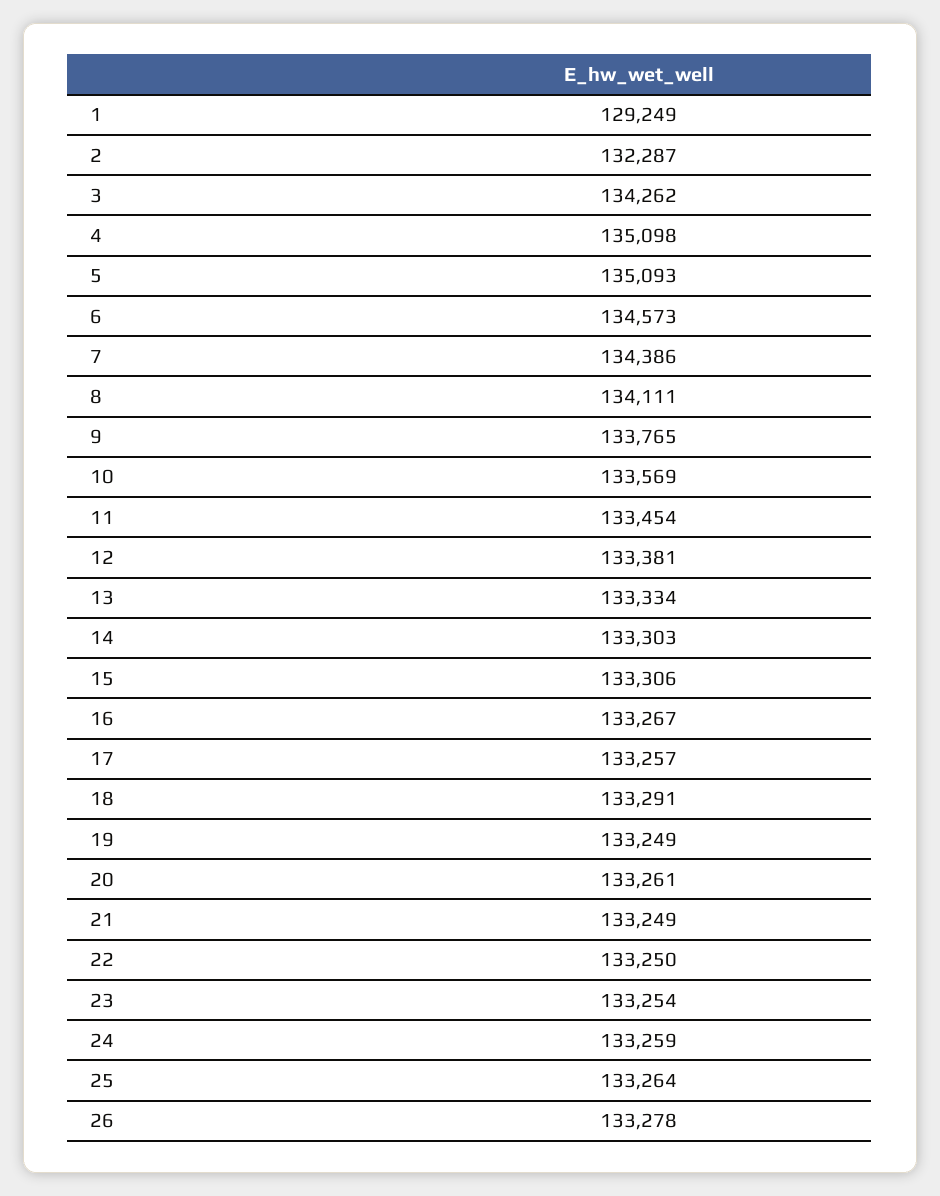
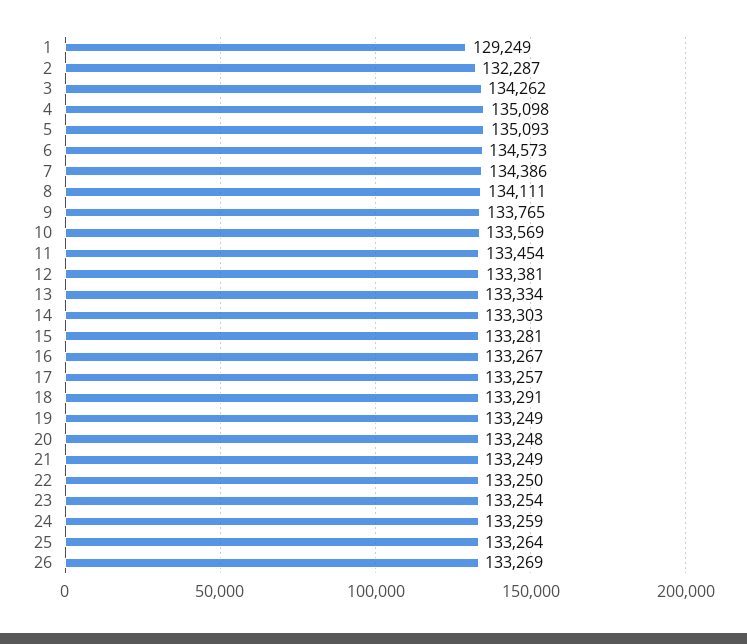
  {
    "1": 129249,
    "2": 132287,
    "3": 134262,
    "4": 135098,
    "5": 135093,
    "6": 134573,
    "7": 134386,
    "8": 134111,
    "9": 133765,
    "10": 133569,
    "11": 133454,
    "12": 133381,
    "13": 133334,
    "14": 133303,
-   "15": 133306,
+   "15": 133281,
    "16": 133267,
    "17": 133257,
    "18": 133291,
    "19": 133249,
-   "20": 133261,
+   "20": 133248,
    "21": 133249,
    "22": 133250,
    "23": 133254,
    "24": 133259,
    "25": 133264,
-   "26": 133278
+   "26": 133269
  }

